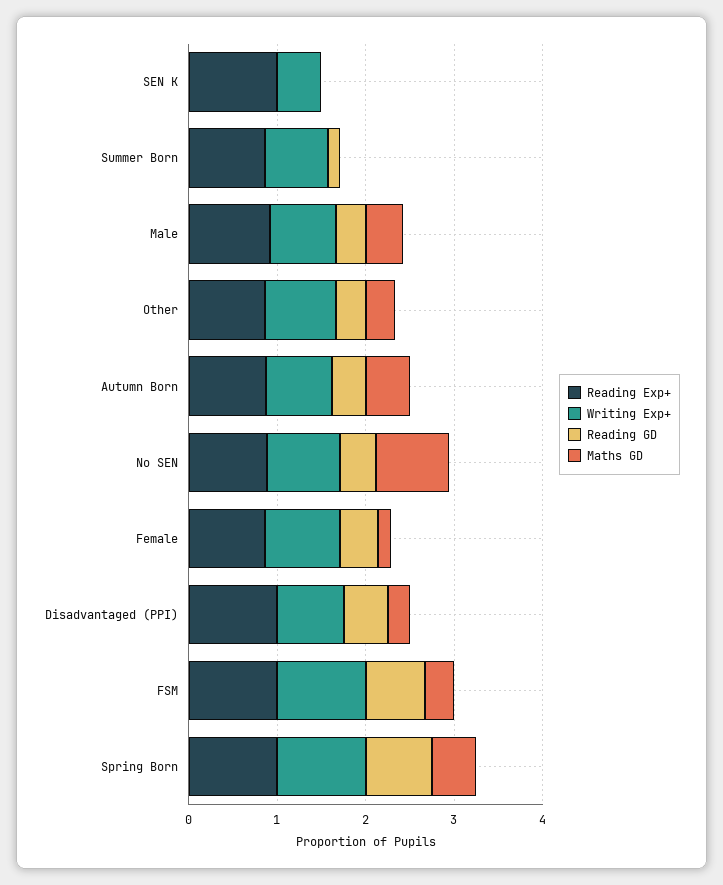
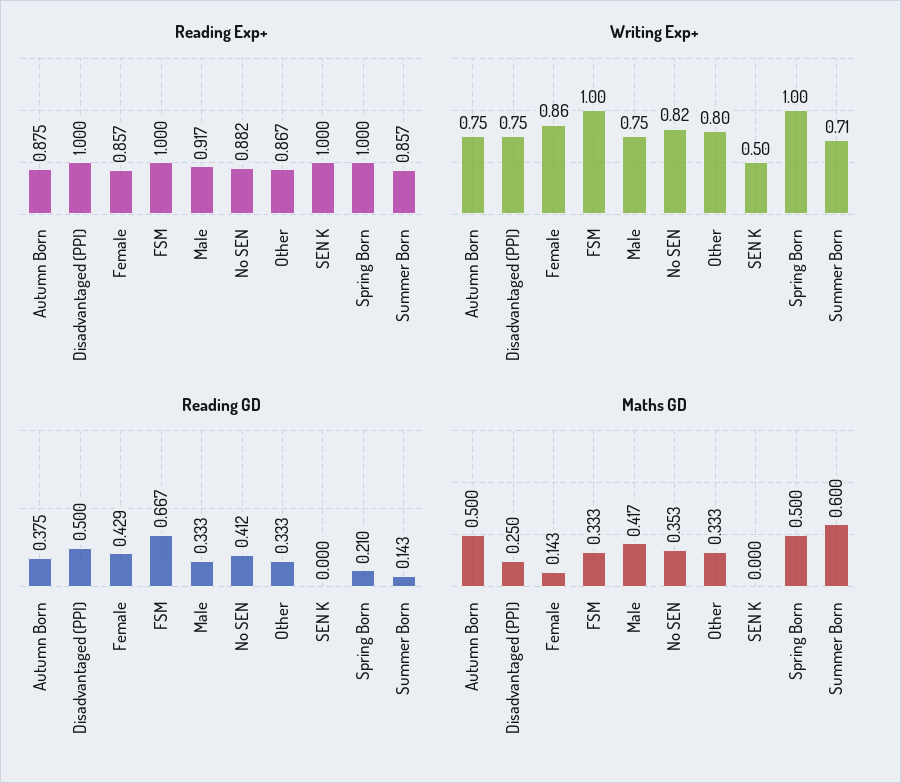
  {
    "Reading Exp+": {
      "SEN K": 1,
      "Summer Born": 0.857,
      "Male": 0.917,
      "Other": 0.867,
      "Autumn Born": 0.875,
      "No SEN": 0.882,
      "Female": 0.857,
      "Disadvantaged (PPI)": 1,
      "FSM": 1,
      "Spring Born": 1
    },
    "Writing Exp+": {
      "SEN K": 0.5,
      "Summer Born": 0.71,
      "Male": 0.75,
      "Other": 0.8,
      "Autumn Born": 0.75,
      "No SEN": 0.82,
      "Female": 0.86,
      "Disadvantaged (PPI)": 0.75,
      "FSM": 1,
      "Spring Born": 1
    },
    "Reading GD": {
      "SEN K": 0,
      "Summer Born": 0.143,
      "Male": 0.333,
      "Other": 0.333,
      "Autumn Born": 0.375,
      "No SEN": 0.412,
      "Female": 0.429,
      "Disadvantaged (PPI)": 0.5,
      "FSM": 0.667,
-     "Spring Born": 0.8
+     "Spring Born": 0.21
    },
    "Maths GD": {
      "SEN K": 0,
-     "Summer Born": 0,
+     "Summer Born": 0.6,
      "Male": 0.417,
      "Other": 0.333,
      "Autumn Born": 0.5,
-     "No SEN": 0.8,
+     "No SEN": 0.353,
      "Female": 0.143,
      "Disadvantaged (PPI)": 0.25,
      "FSM": 0.333,
      "Spring Born": 0.5
    }
  }

